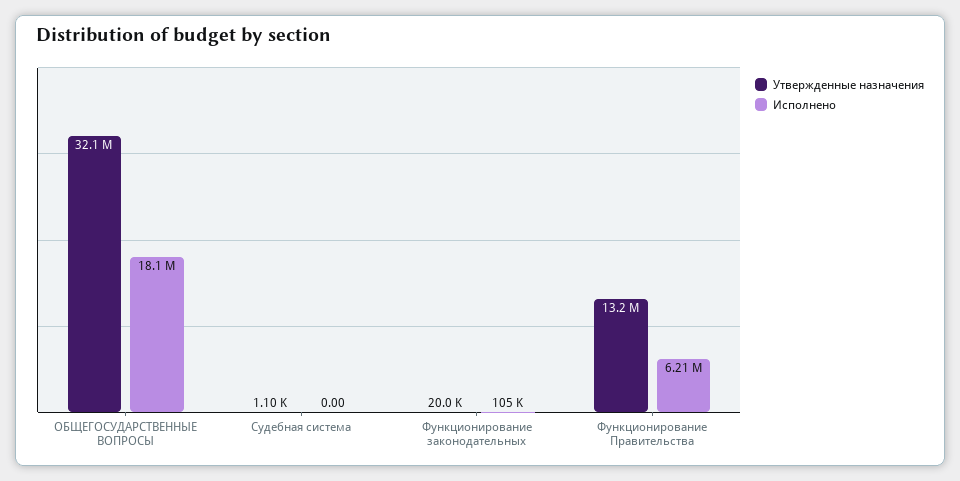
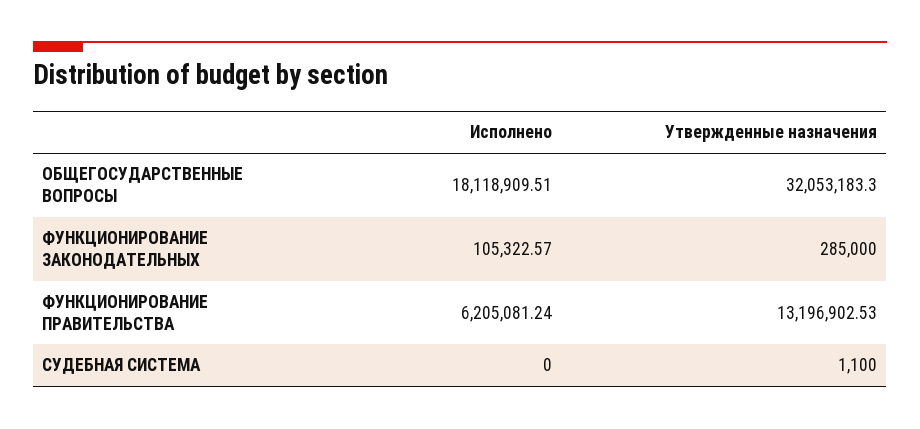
  {
    "Утвержденные назначения": {
      "ОБЩЕГОСУДАРСТВЕННЫЕ ВОПРОСЫ": 32053183.3,
      "Судебная система": 1100,
-     "Функционирование законодательных": 20000,
+     "Функционирование законодательных": 285000,
      "Функционирование Правительства": 13196902.53
    },
    "Исполнено": {
      "ОБЩЕГОСУДАРСТВЕННЫЕ ВОПРОСЫ": 18118909.51,
      "Судебная система": 0,
      "Функционирование законодательных": 105322.57,
      "Функционирование Правительства": 6205081.24
    }
  }

